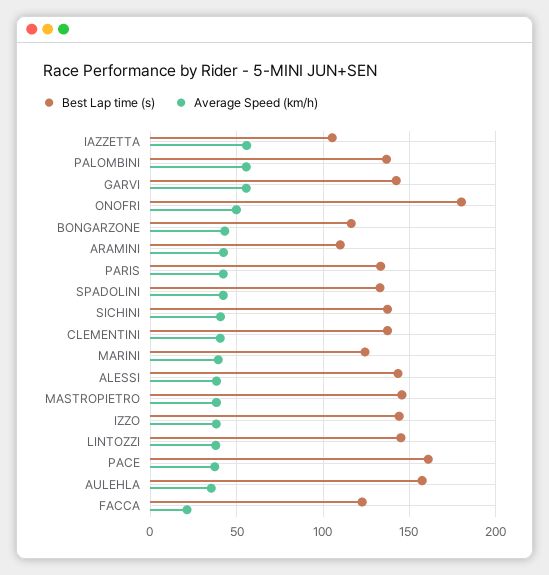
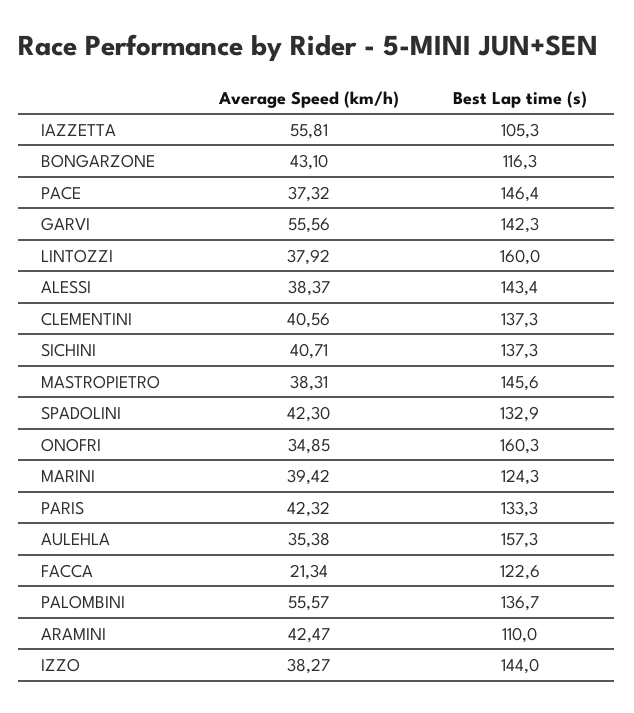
  {
    "Best Lap time (s)": {
      "IAZZETTA": 105.3,
      "PALOMBINI": 136.7,
      "GARVI": 142.3,
-     "ONOFRI": 180,
+     "ONOFRI": 160.3,
      "BONGARZONE": 116.3,
      "ARAMINI": 110,
      "PARIS": 133.3,
      "SPADOLINI": 132.9,
      "SICHINI": 137.3,
      "CLEMENTINI": 137.3,
      "MARINI": 124.3,
      "ALESSI": 143.4,
      "MASTROPIETRO": 145.6,
      "IZZO": 144,
-     "LINTOZZI": 145,
+     "LINTOZZI": 160,
-     "PACE": 160,
+     "PACE": 146.4,
      "AULEHLA": 157.3,
      "FACCA": 122.6
    },
    "Average Speed (km/h)": {
      "IAZZETTA": 55.81,
      "PALOMBINI": 55.57,
      "GARVI": 55.56,
-     "ONOFRI": 50,
+     "ONOFRI": 34.85,
      "BONGARZONE": 43.1,
      "ARAMINI": 42.47,
      "PARIS": 42.32,
      "SPADOLINI": 42.3,
      "SICHINI": 40.71,
      "CLEMENTINI": 40.56,
      "MARINI": 39.42,
      "ALESSI": 38.37,
      "MASTROPIETRO": 38.31,
      "IZZO": 38.27,
      "LINTOZZI": 37.92,
      "PACE": 37.32,
      "AULEHLA": 35.38,
      "FACCA": 21.34
    }
  }

